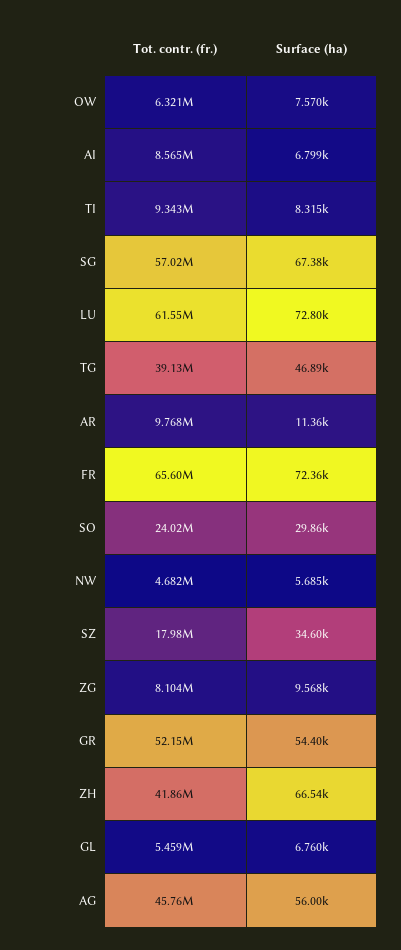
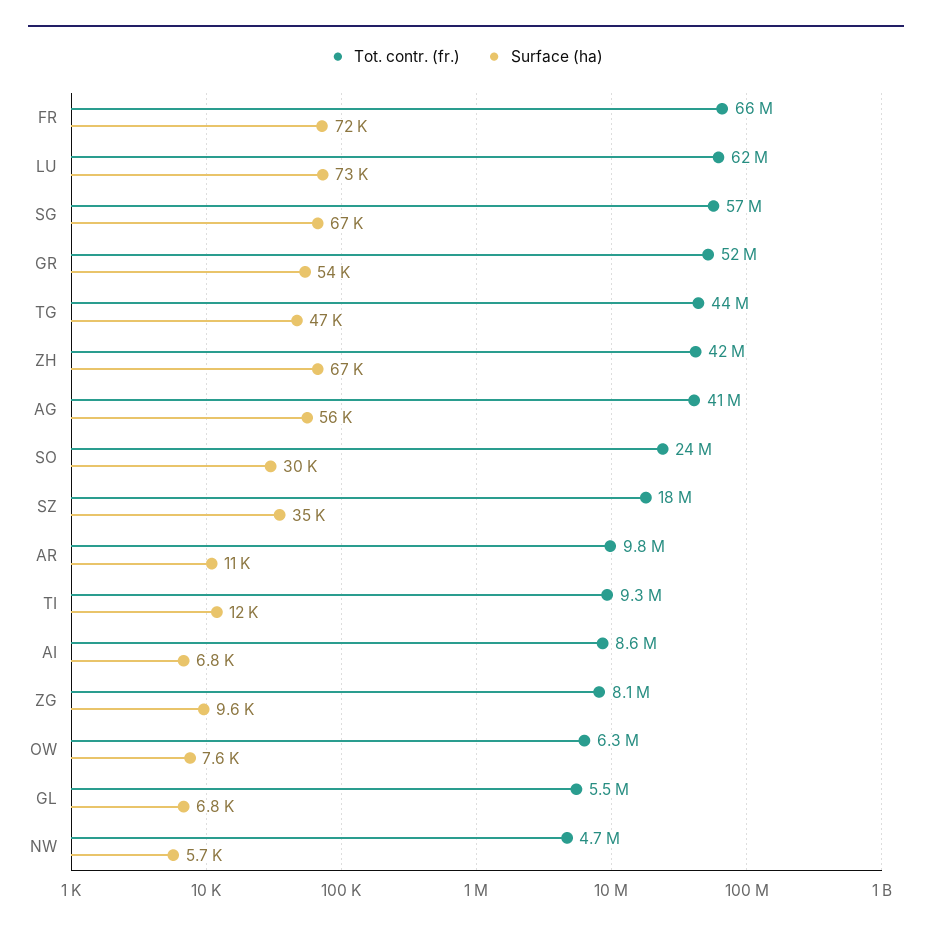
  {
    "Tot. contr. (fr.)": {
      "OW": 6321000,
      "AI": 8565000,
      "TI": 9343000,
      "SG": 57020000,
      "LU": 61550000,
-     "TG": 39130000,
+     "TG": 44000000,
      "AR": 9768000,
      "FR": 65600000,
      "SO": 24020000,
      "NW": 4682000,
      "SZ": 17980000,
      "ZG": 8104000,
      "GR": 52150000,
      "ZH": 41860000,
      "GL": 5459000,
-     "AG": 45760000
+     "AG": 41000000
    },
    "Surface (ha)": {
      "OW": 7570,
      "AI": 6799,
-     "TI": 8315,
+     "TI": 12000,
      "SG": 67380,
      "LU": 72800,
      "TG": 46890,
      "AR": 11360,
      "FR": 72360,
      "SO": 29860,
      "NW": 5685,
      "SZ": 34600,
      "ZG": 9568,
      "GR": 54400,
      "ZH": 66540,
      "GL": 6760,
      "AG": 56000
    }
  }

